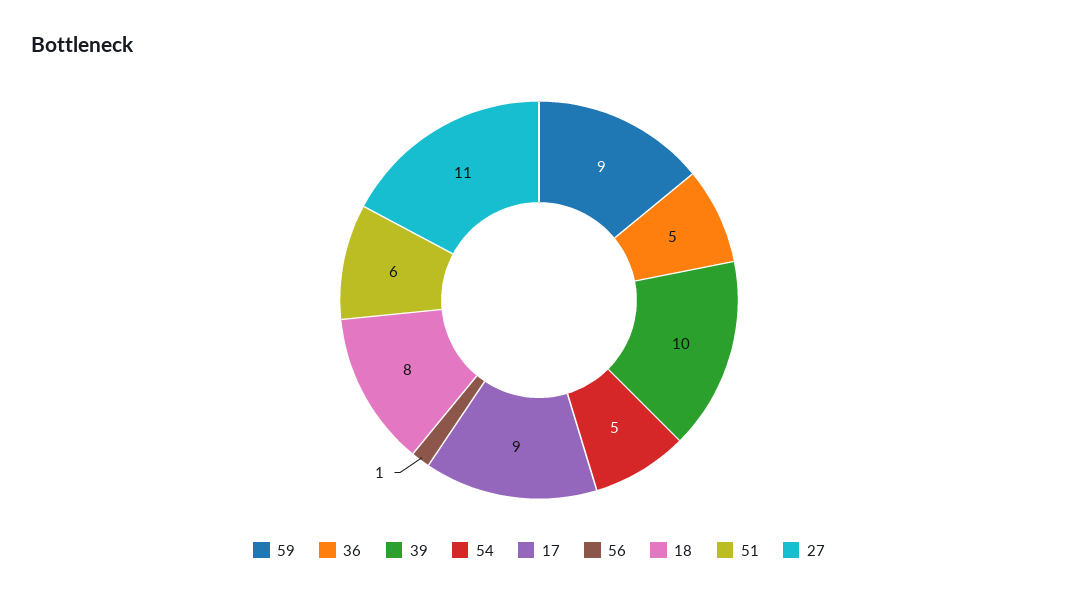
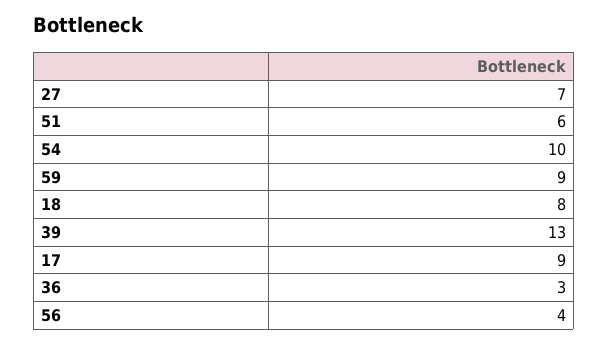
  {
    "59": 9,
-   "36": 5,
+   "36": 3,
-   "39": 10,
+   "39": 13,
-   "54": 5,
+   "54": 10,
    "17": 9,
-   "56": 1,
+   "56": 4,
    "18": 8,
    "51": 6,
-   "27": 11
+   "27": 7
  }

